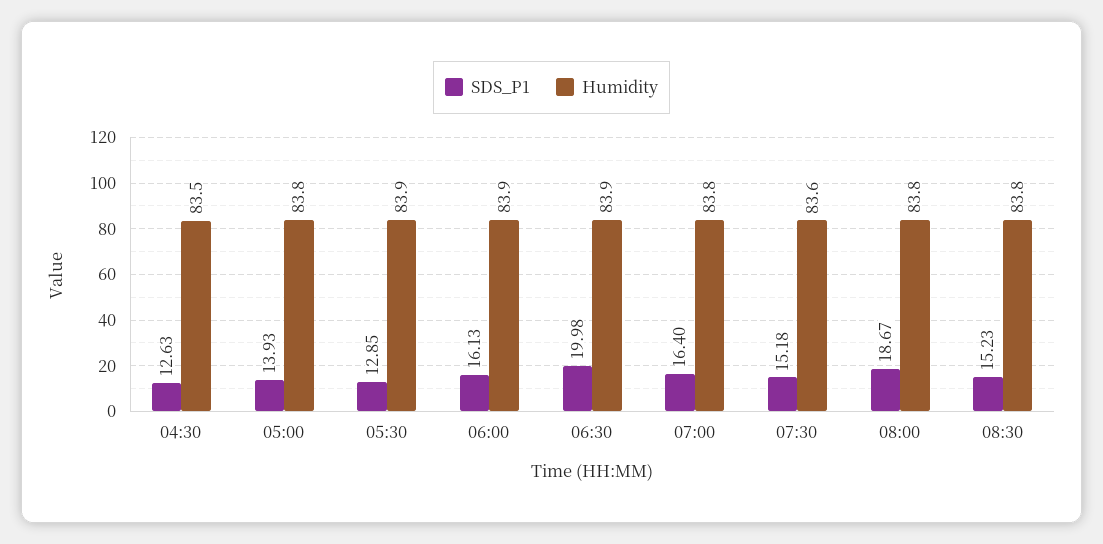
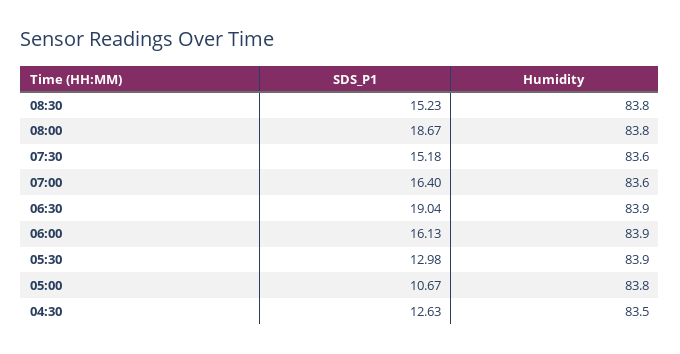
  {
    "SDS_P1": {
      "04:30": 12.63,
-     "05:00": 13.93,
+     "05:00": 10.67,
-     "05:30": 12.85,
+     "05:30": 12.98,
      "06:00": 16.13,
-     "06:30": 19.98,
+     "06:30": 19.04,
      "07:00": 16.4,
      "07:30": 15.18,
      "08:00": 18.67,
      "08:30": 15.23
    },
    "Humidity": {
      "04:30": 83.5,
      "05:00": 83.8,
      "05:30": 83.9,
      "06:00": 83.9,
      "06:30": 83.9,
-     "07:00": 83.8,
+     "07:00": 83.6,
      "07:30": 83.6,
      "08:00": 83.8,
      "08:30": 83.8
    }
  }

